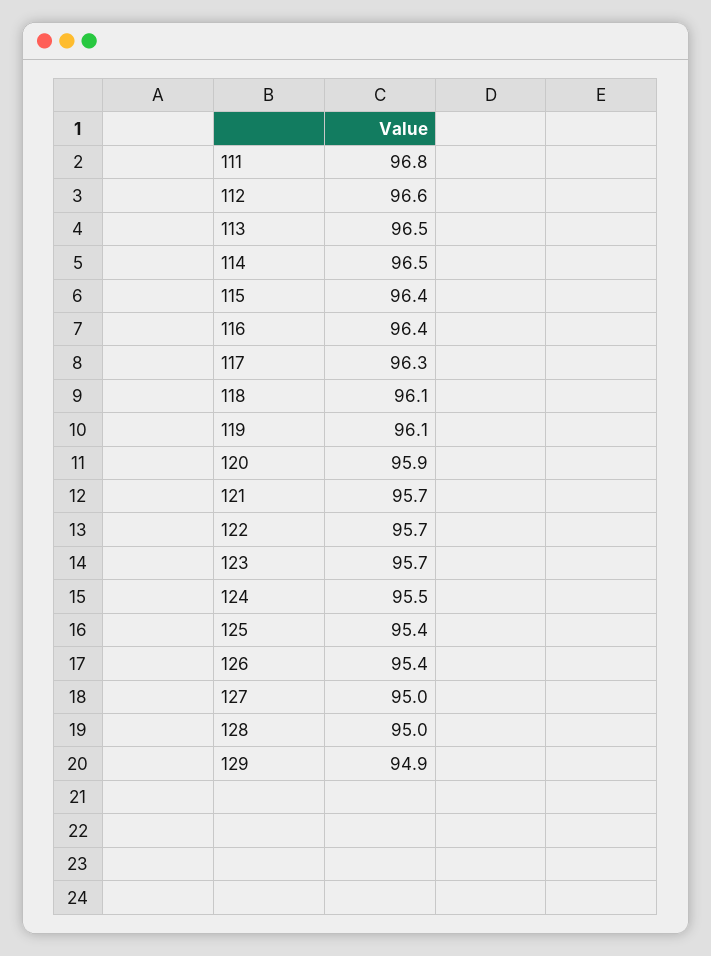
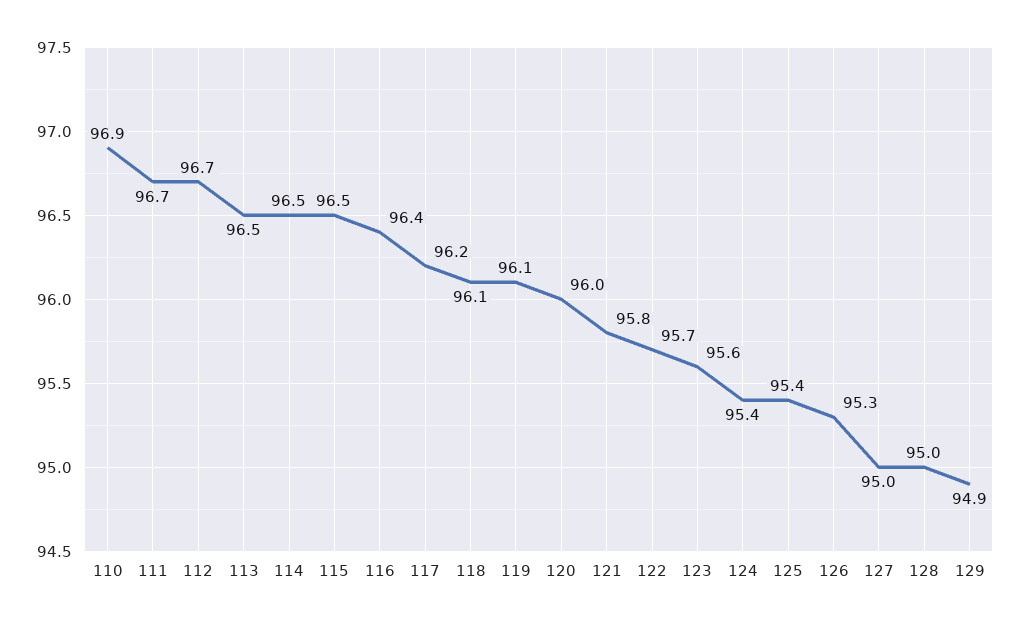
  {
-   "111": 96.8,
+   "111": 96.7,
-   "112": 96.6,
+   "112": 96.7,
    "113": 96.5,
    "114": 96.5,
-   "115": 96.4,
+   "115": 96.5,
    "116": 96.4,
-   "117": 96.3,
+   "117": 96.2,
    "118": 96.1,
    "119": 96.1,
-   "120": 95.9,
+   "120": 96,
-   "121": 95.7,
+   "121": 95.8,
    "122": 95.7,
-   "123": 95.7,
+   "123": 95.6,
-   "124": 95.5,
+   "124": 95.4,
    "125": 95.4,
-   "126": 95.4,
+   "126": 95.3,
    "127": 95,
    "128": 95,
-   "129": 94.9
+   "129": 94.9,
+   "110": 96.9
  }

